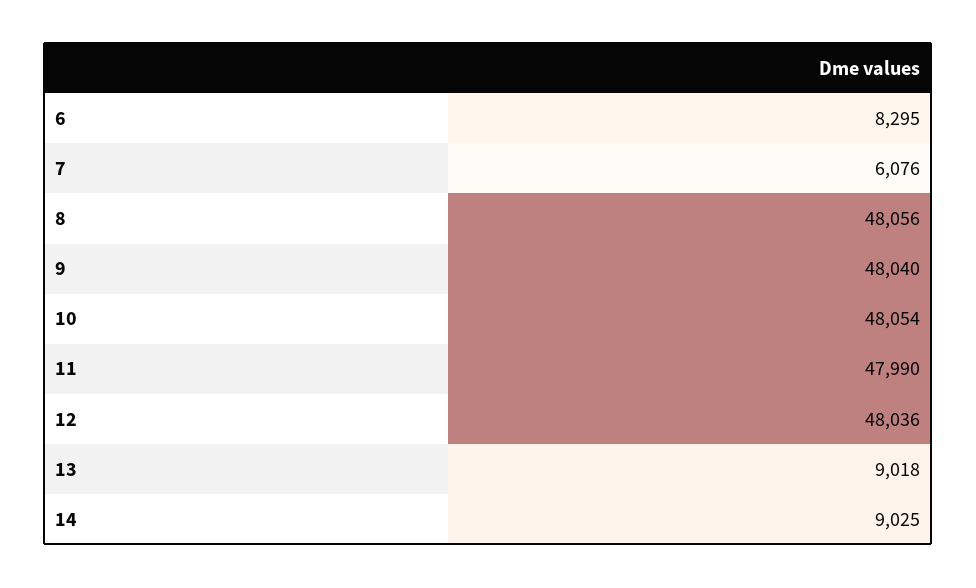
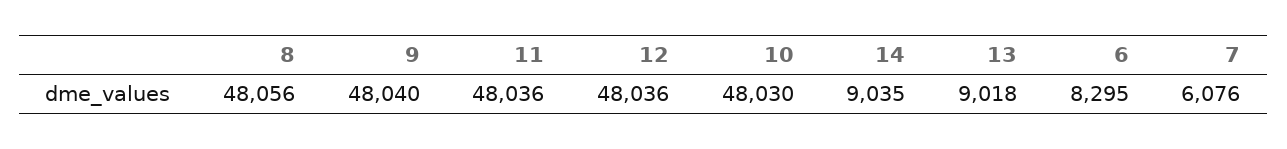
  {
    "6": 8295,
    "7": 6076,
    "8": 48056,
    "9": 48040,
-   "10": 48054,
+   "10": 48030,
-   "11": 47990,
+   "11": 48036,
    "12": 48036,
    "13": 9018,
-   "14": 9025
+   "14": 9035
  }

